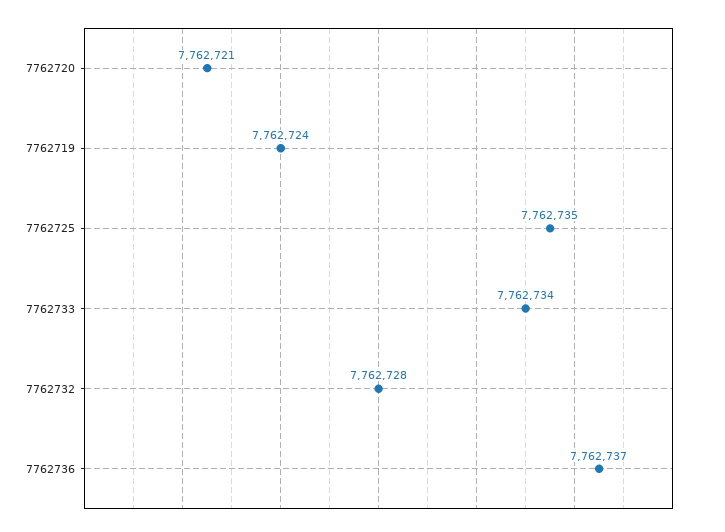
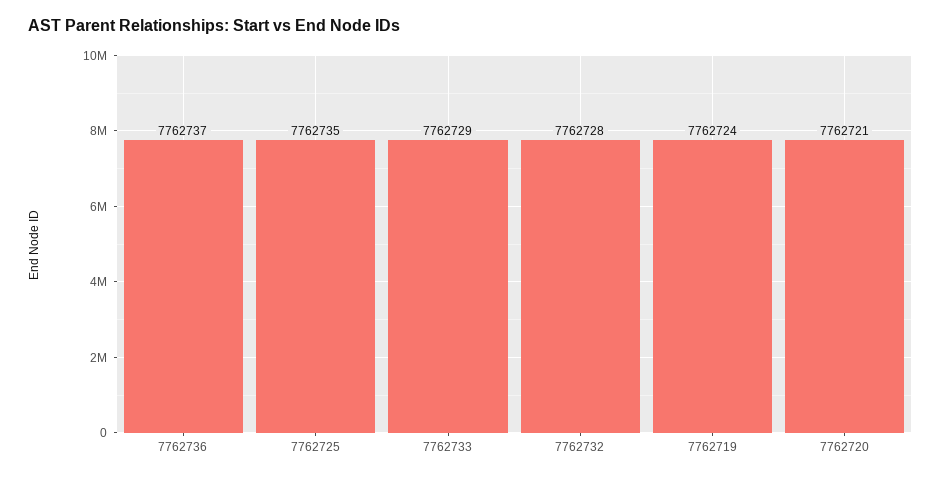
  {
    "7762720": 7762721,
    "7762719": 7762724,
    "7762725": 7762735,
-   "7762733": 7762734,
+   "7762733": 7762729,
    "7762732": 7762728,
    "7762736": 7762737
  }

